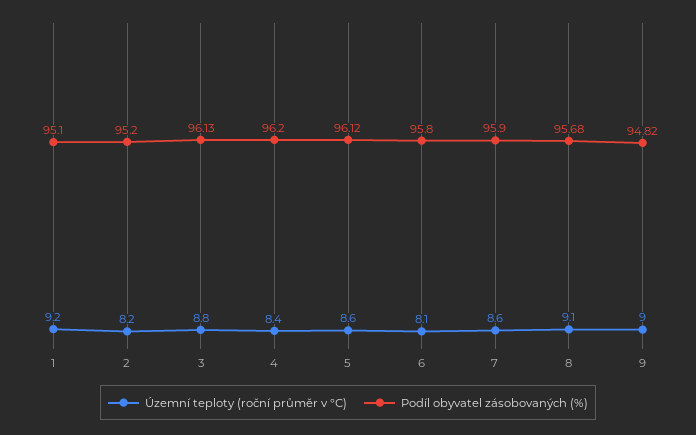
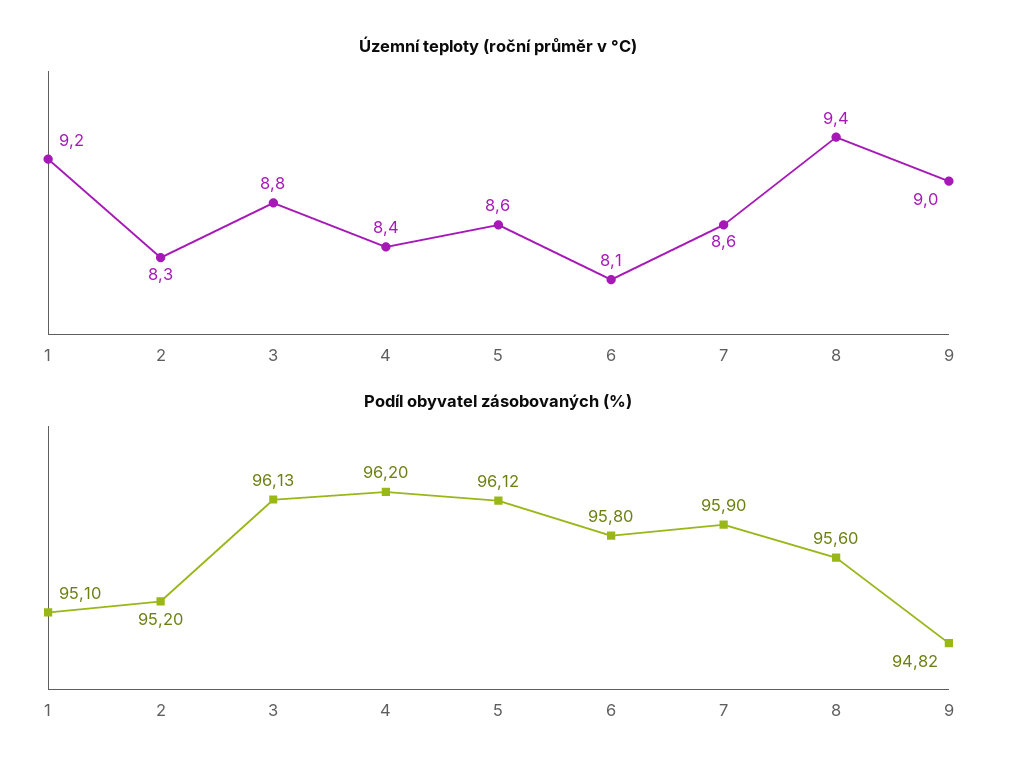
  {
    "Územní teploty (roční průměr v °C)": {
      "1": 9.2,
-     "2": 8.2,
+     "2": 8.3,
      "3": 8.8,
      "4": 8.4,
      "5": 8.6,
      "6": 8.1,
      "7": 8.6,
-     "8": 9.1,
+     "8": 9.4,
      "9": 9
    },
    "Podíl obyvatel zásobovaných (%)": {
      "1": 95.1,
      "2": 95.2,
      "3": 96.13,
      "4": 96.2,
      "5": 96.12,
      "6": 95.8,
      "7": 95.9,
-     "8": 95.68,
+     "8": 95.6,
      "9": 94.82
    }
  }

